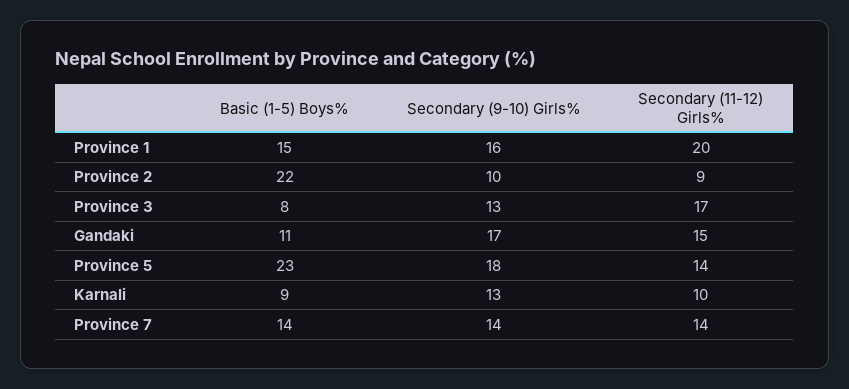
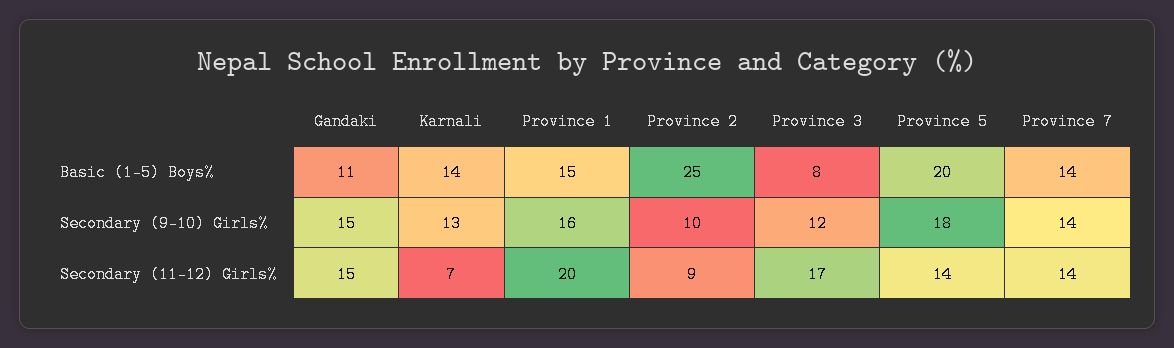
  {
    "Basic (1-5) Boys%": {
      "Province 1": 15,
-     "Province 2": 22,
+     "Province 2": 25,
      "Province 3": 8,
      "Gandaki": 11,
-     "Province 5": 23,
+     "Province 5": 20,
-     "Karnali": 9,
+     "Karnali": 14,
      "Province 7": 14
    },
    "Secondary (9-10) Girls%": {
      "Province 1": 16,
      "Province 2": 10,
-     "Province 3": 13,
+     "Province 3": 12,
-     "Gandaki": 17,
+     "Gandaki": 15,
      "Province 5": 18,
      "Karnali": 13,
      "Province 7": 14
    },
    "Secondary (11-12) Girls%": {
      "Province 1": 20,
      "Province 2": 9,
      "Province 3": 17,
      "Gandaki": 15,
      "Province 5": 14,
-     "Karnali": 10,
+     "Karnali": 7,
      "Province 7": 14
    }
  }

